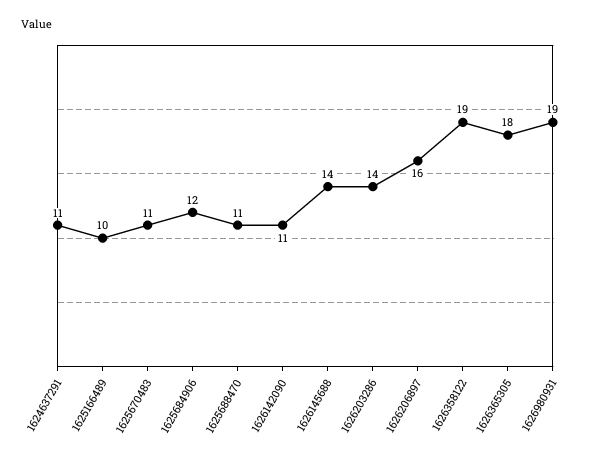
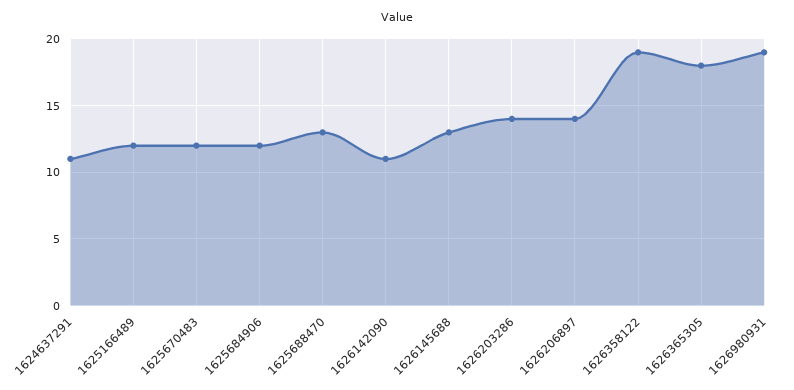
  {
    "1624637291": 11,
-   "1625166489": 10,
+   "1625166489": 12,
-   "1625670483": 11,
+   "1625670483": 12,
    "1625684906": 12,
-   "1625688470": 11,
+   "1625688470": 13,
    "1626142090": 11,
-   "1626145688": 14,
+   "1626145688": 13,
    "1626203286": 14,
-   "1626206897": 16,
+   "1626206897": 14,
    "1626358122": 19,
    "1626365305": 18,
    "1626980931": 19
  }

